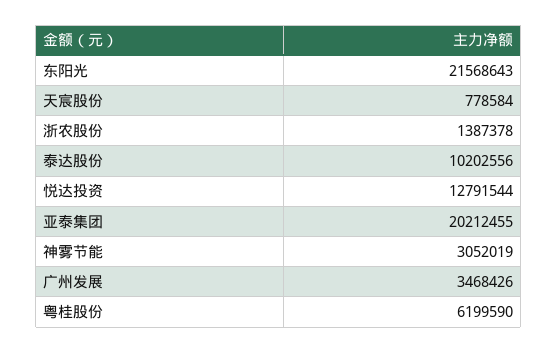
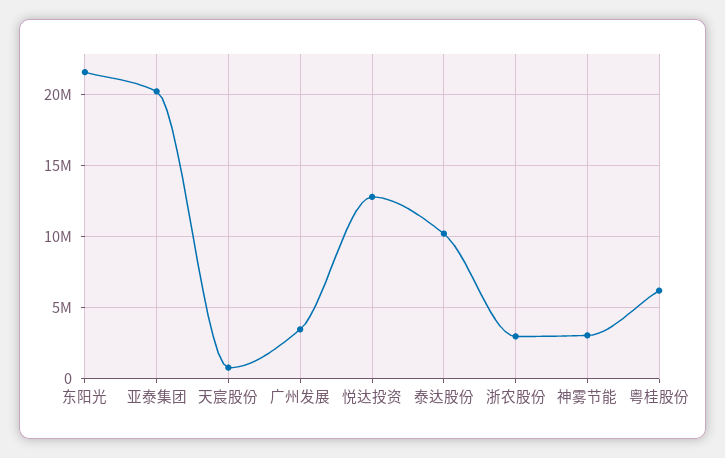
  {
    "东阳光": 21568643,
    "天宸股份": 778584,
-   "浙农股份": 1387378,
+   "浙农股份": 3000000,
    "泰达股份": 10202556,
    "悦达投资": 12791544,
    "亚泰集团": 20212455,
    "神雾节能": 3052019,
    "广州发展": 3468426,
    "粤桂股份": 6199590
  }

